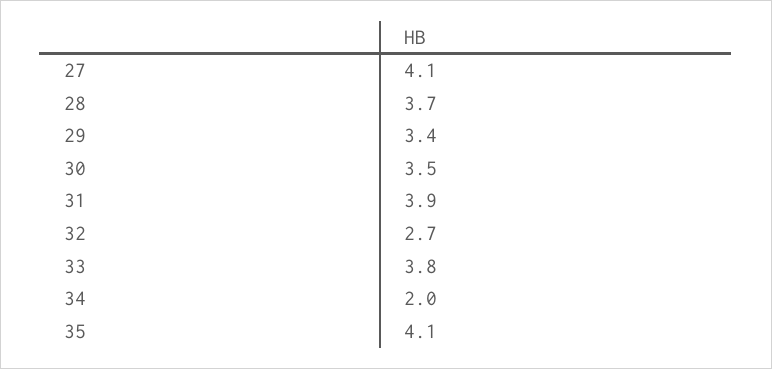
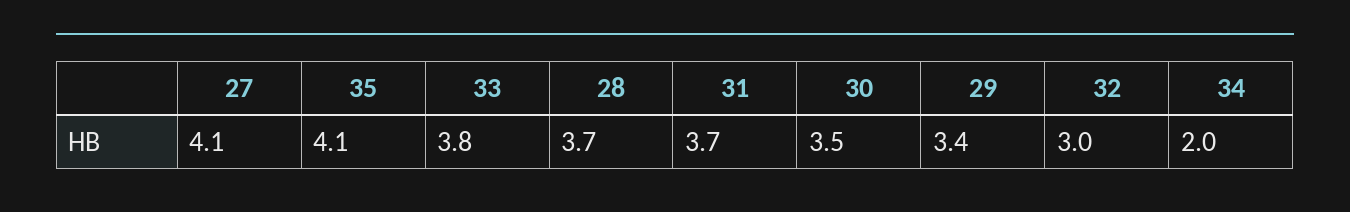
  {
    "27": 4.1,
    "28": 3.7,
    "29": 3.4,
    "30": 3.5,
-   "31": 3.9,
+   "31": 3.7,
-   "32": 2.7,
+   "32": 3,
    "33": 3.8,
    "34": 2,
    "35": 4.1
  }

